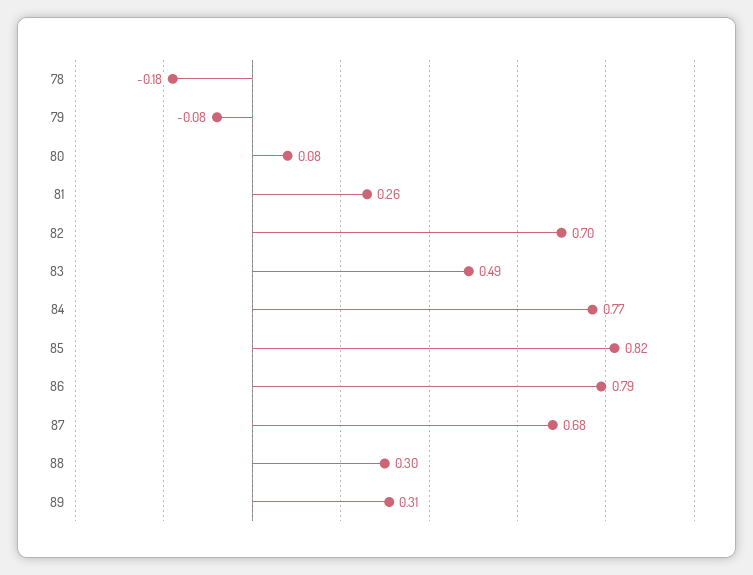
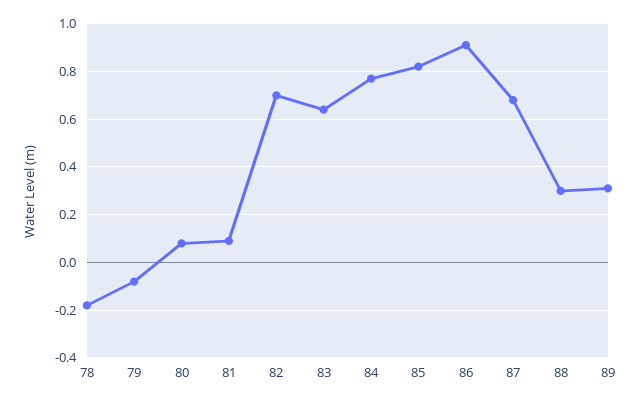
  {
    "78": -0.18,
    "79": -0.08,
    "80": 0.08,
-   "81": 0.26,
+   "81": 0.1,
    "82": 0.7,
-   "83": 0.49,
+   "83": 0.65,
    "84": 0.77,
    "85": 0.82,
-   "86": 0.79,
+   "86": 0.9,
    "87": 0.68,
    "88": 0.3,
    "89": 0.31
  }

